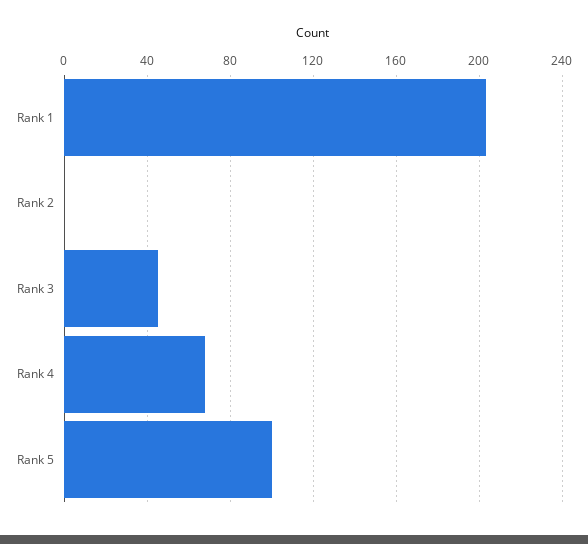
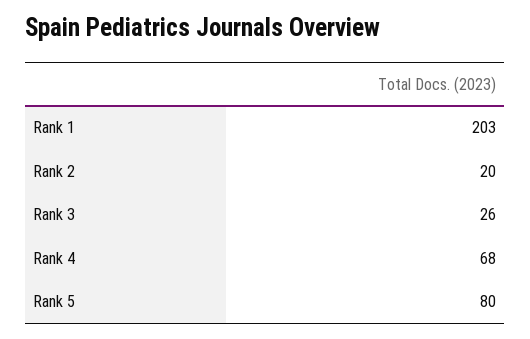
  {
    "Rank 1": 203,
-   "Rank 2": 0,
+   "Rank 2": 20,
-   "Rank 3": 45,
+   "Rank 3": 26,
    "Rank 4": 68,
-   "Rank 5": 100
+   "Rank 5": 80
  }

